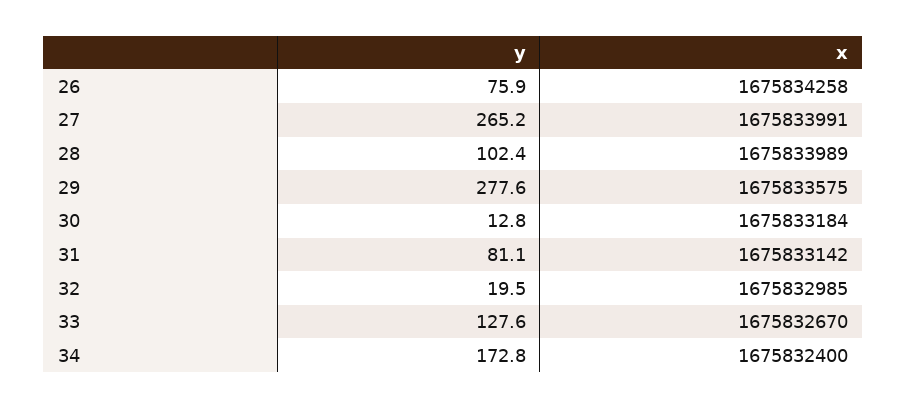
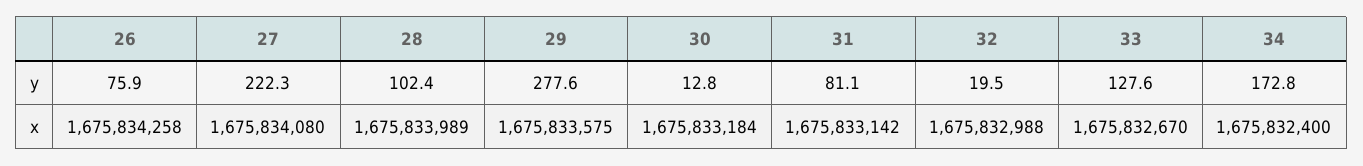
  {
    "y": {
      "26": 75.9,
-     "27": 265.2,
+     "27": 222.3,
      "28": 102.4,
      "29": 277.6,
      "30": 12.8,
      "31": 81.1,
      "32": 19.5,
      "33": 127.6,
      "34": 172.8
    },
    "x": {
      "26": 1675834258,
-     "27": 1675833991,
+     "27": 1675834080,
      "28": 1675833989,
      "29": 1675833575,
      "30": 1675833184,
      "31": 1675833142,
-     "32": 1675832985,
+     "32": 1675832988,
      "33": 1675832670,
      "34": 1675832400
    }
  }

